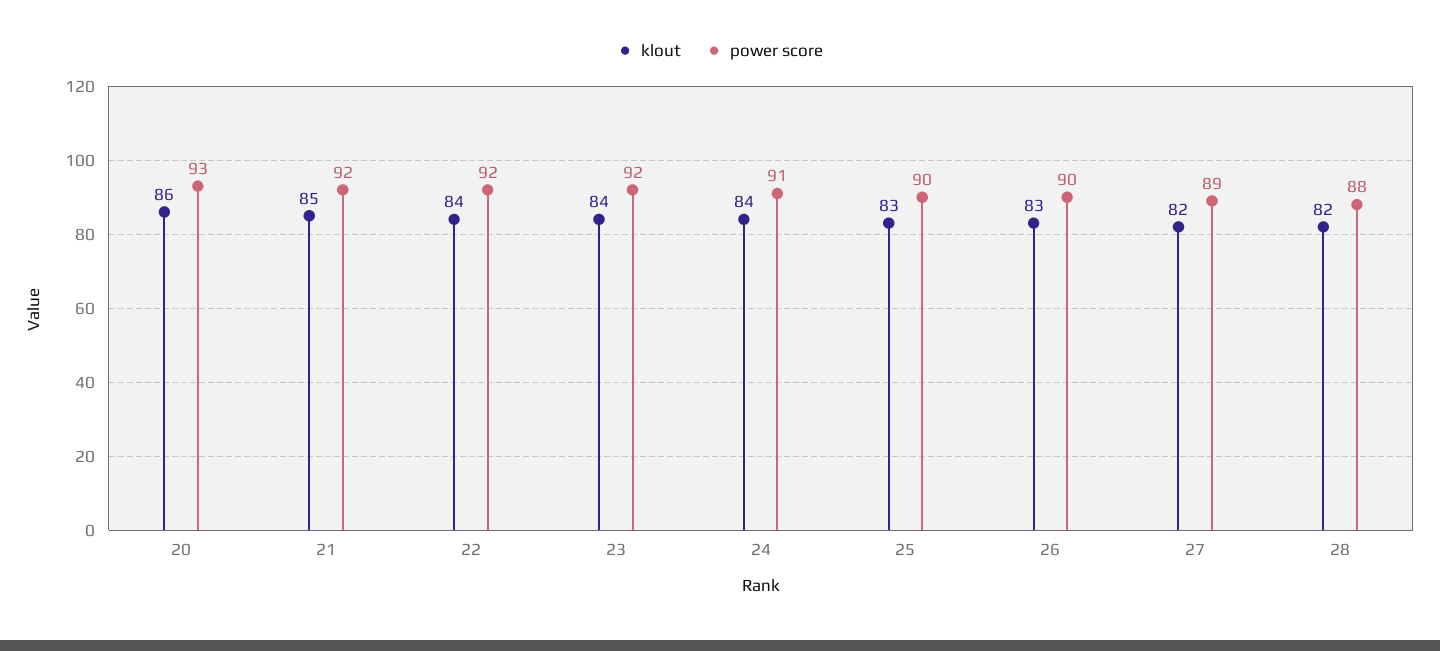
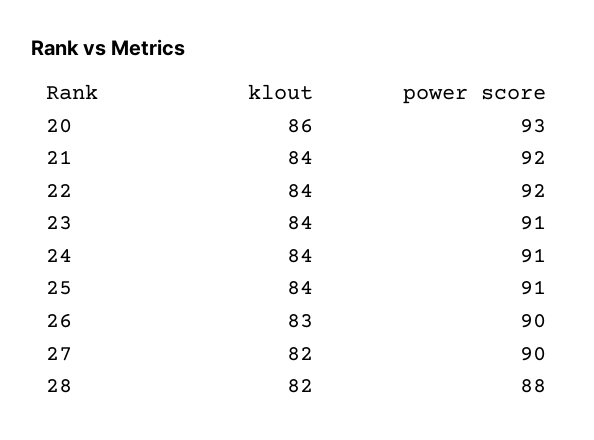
  {
    "klout": {
      "20": 86,
-     "21": 85,
+     "21": 84,
      "22": 84,
      "23": 84,
      "24": 84,
-     "25": 83,
+     "25": 84,
      "26": 83,
      "27": 82,
      "28": 82
    },
    "power score": {
      "20": 93,
      "21": 92,
      "22": 92,
-     "23": 92,
+     "23": 91,
      "24": 91,
-     "25": 90,
+     "25": 91,
      "26": 90,
-     "27": 89,
+     "27": 90,
      "28": 88
    }
  }

